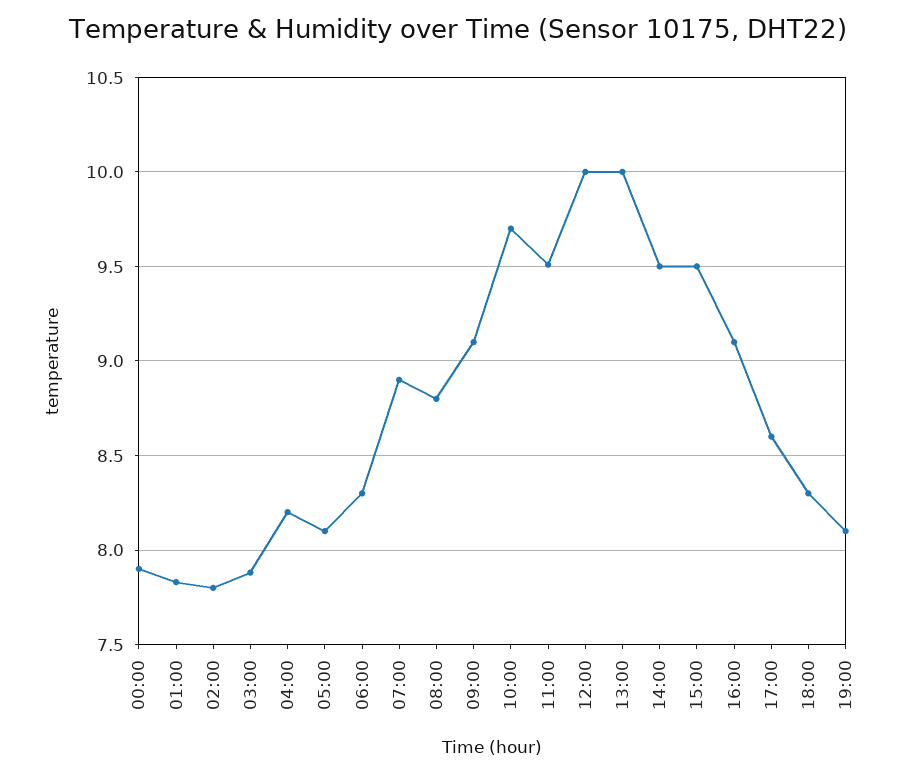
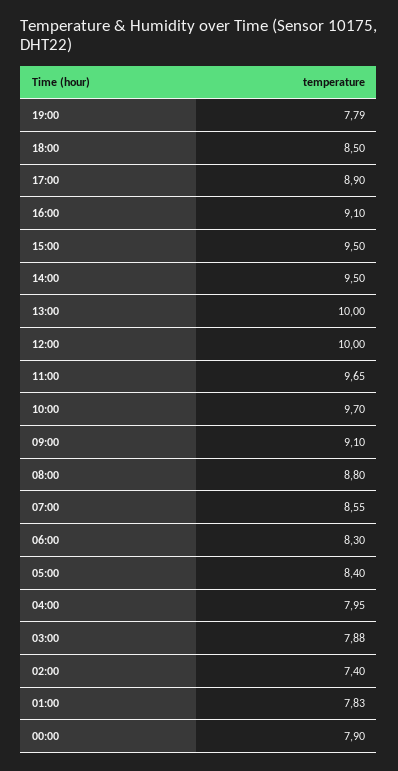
  {
    "00:00": 7.9,
    "01:00": 7.83,
-   "02:00": 7.8,
+   "02:00": 7.4,
    "03:00": 7.88,
-   "04:00": 8.2,
+   "04:00": 7.95,
-   "05:00": 8.1,
+   "05:00": 8.4,
    "06:00": 8.3,
-   "07:00": 8.9,
+   "07:00": 8.55,
    "08:00": 8.8,
    "09:00": 9.1,
    "10:00": 9.7,
-   "11:00": 9.5,
+   "11:00": 9.65,
    "12:00": 10,
    "13:00": 10,
    "14:00": 9.5,
    "15:00": 9.5,
    "16:00": 9.1,
-   "17:00": 8.6,
+   "17:00": 8.9,
-   "18:00": 8.3,
+   "18:00": 8.5,
-   "19:00": 8.1
+   "19:00": 7.79
  }

